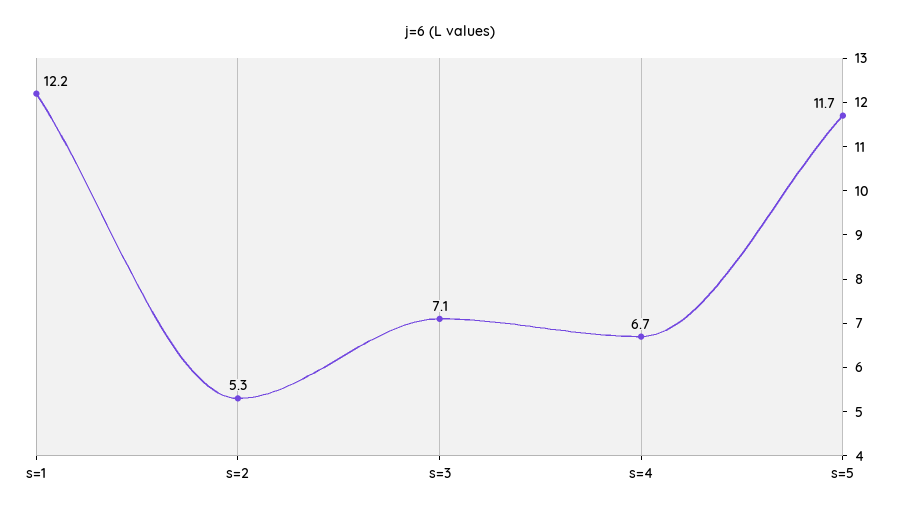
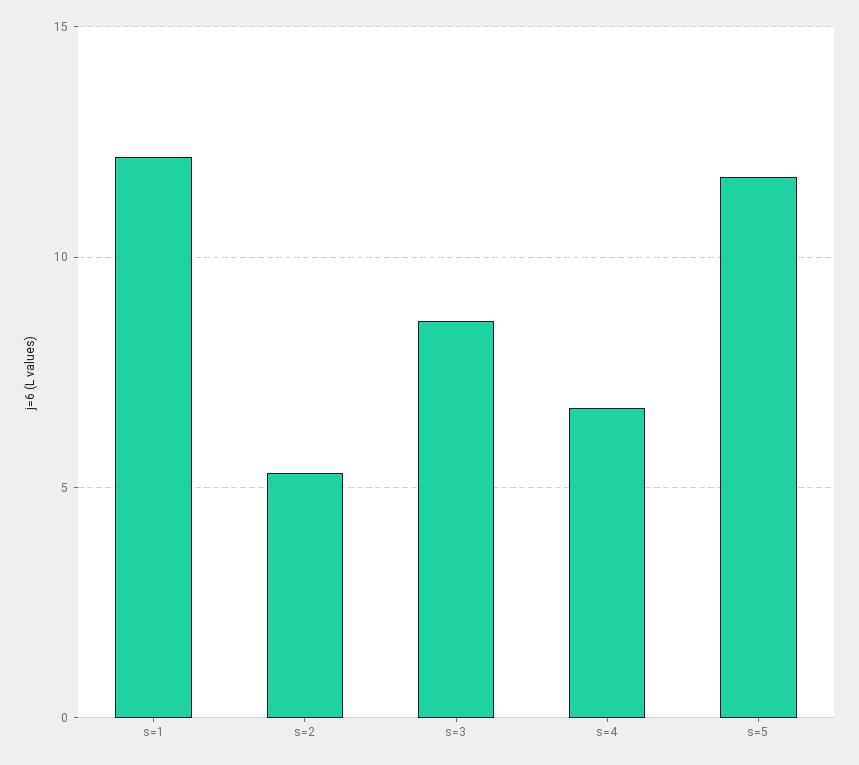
  {
    "s=1": 12.2,
    "s=2": 5.3,
-   "s=3": 7.1,
+   "s=3": 8.5,
    "s=4": 6.7,
    "s=5": 11.7
  }

